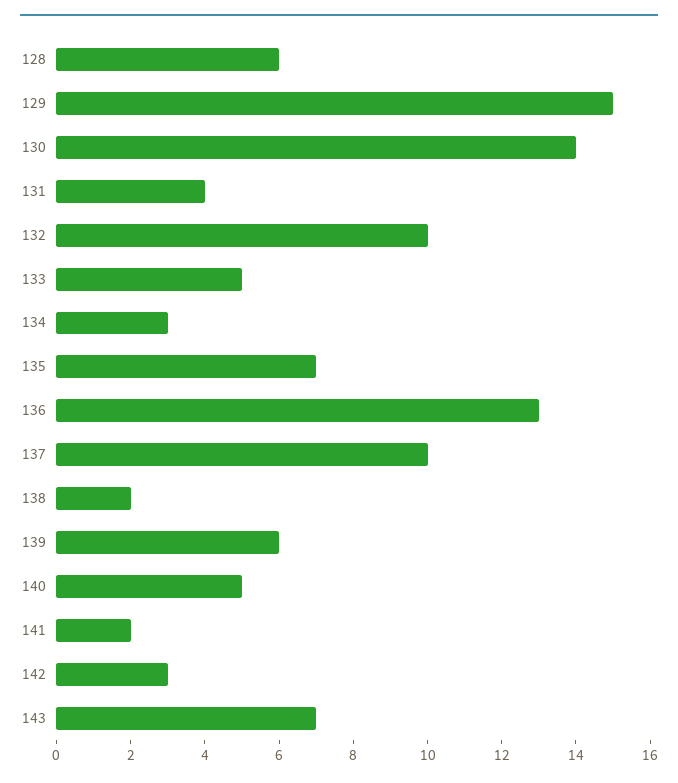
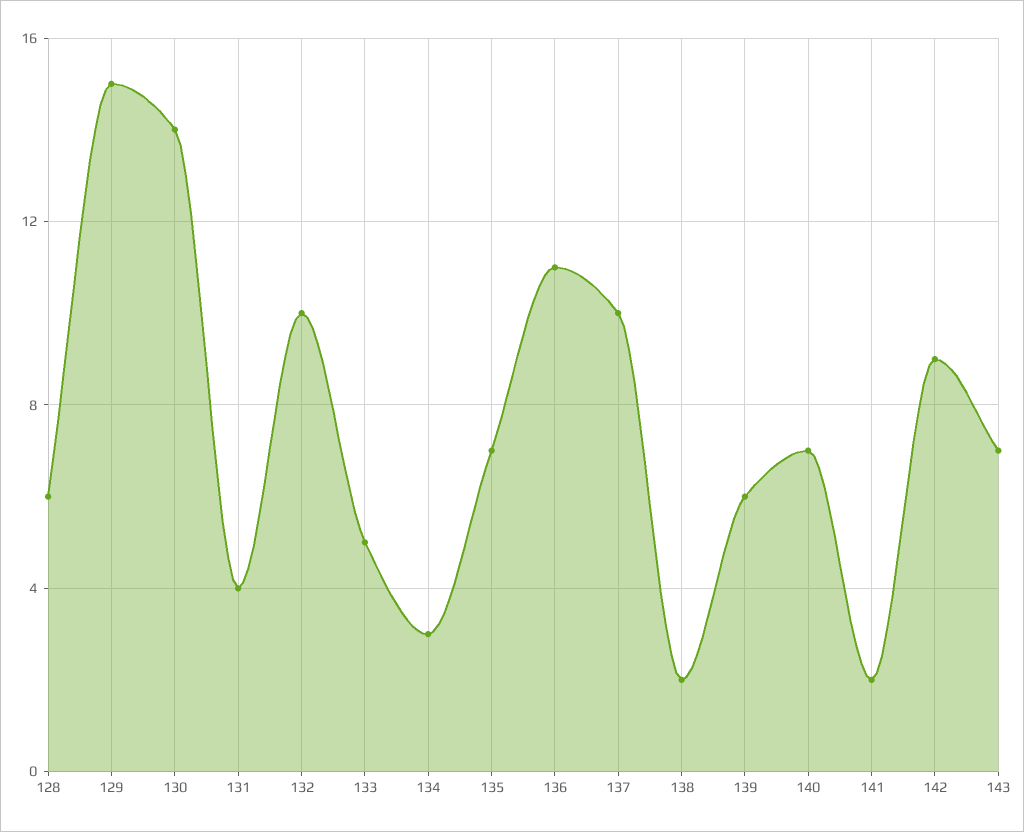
  {
    "128": 6,
    "129": 15,
    "130": 14,
    "131": 4,
    "132": 10,
    "133": 5,
    "134": 3,
    "135": 7,
-   "136": 13,
+   "136": 11,
    "137": 10,
    "138": 2,
    "139": 6,
-   "140": 5,
+   "140": 7,
    "141": 2,
-   "142": 3,
+   "142": 9,
    "143": 7
  }

